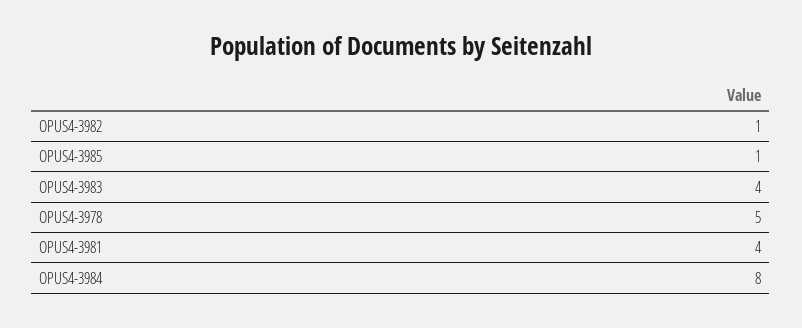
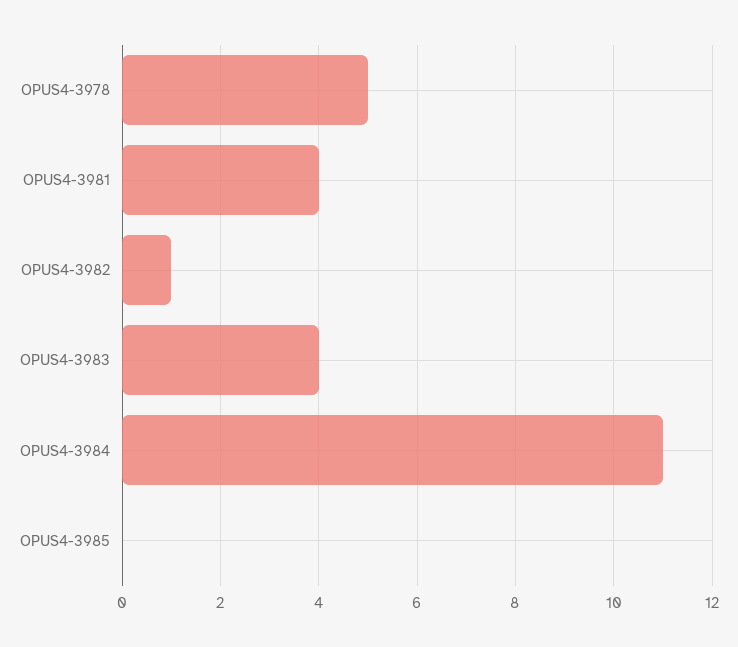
  {
    "OPUS4-3982": 1,
-   "OPUS4-3985": 1,
+   "OPUS4-3985": 0,
    "OPUS4-3983": 4,
    "OPUS4-3978": 5,
    "OPUS4-3981": 4,
-   "OPUS4-3984": 8
+   "OPUS4-3984": 11
  }

